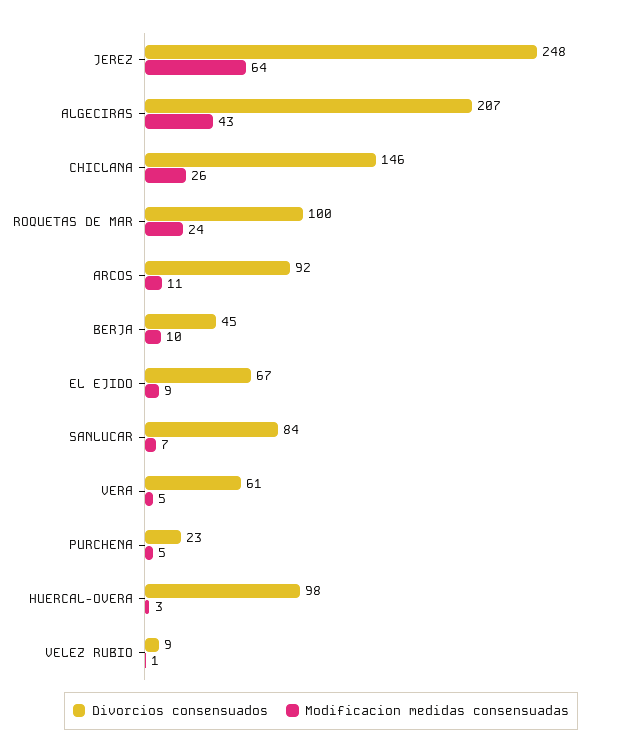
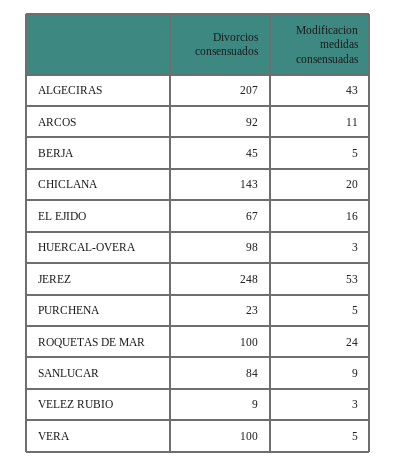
  {
    "Divorcios consensuados": {
      "JEREZ": 248,
      "ALGECIRAS": 207,
-     "CHICLANA": 146,
+     "CHICLANA": 143,
      "ROQUETAS DE MAR": 100,
      "ARCOS": 92,
      "BERJA": 45,
      "EL EJIDO": 67,
      "SANLUCAR": 84,
-     "VERA": 61,
+     "VERA": 100,
      "PURCHENA": 23,
      "HUERCAL-OVERA": 98,
      "VELEZ RUBIO": 9
    },
    "Modificacion medidas consensuadas": {
-     "JEREZ": 64,
+     "JEREZ": 53,
      "ALGECIRAS": 43,
-     "CHICLANA": 26,
+     "CHICLANA": 20,
      "ROQUETAS DE MAR": 24,
      "ARCOS": 11,
-     "BERJA": 10,
+     "BERJA": 5,
-     "EL EJIDO": 9,
+     "EL EJIDO": 16,
-     "SANLUCAR": 7,
+     "SANLUCAR": 9,
      "VERA": 5,
      "PURCHENA": 5,
      "HUERCAL-OVERA": 3,
-     "VELEZ RUBIO": 1
+     "VELEZ RUBIO": 3
    }
  }

